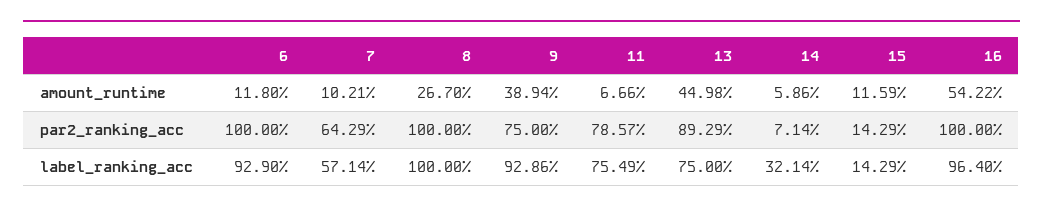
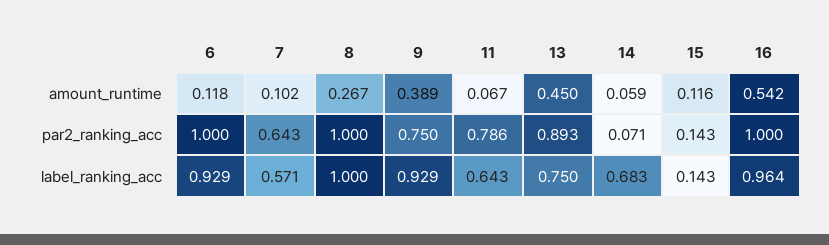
  {
    "6": {
      "amount_runtime": 0.118,
      "par2_ranking_acc": 1,
      "label_ranking_acc": 0.929
    },
    "7": {
      "amount_runtime": 0.1021,
      "par2_ranking_acc": 0.6429,
      "label_ranking_acc": 0.5714
    },
    "8": {
      "amount_runtime": 0.267,
      "par2_ranking_acc": 1,
      "label_ranking_acc": 1
    },
    "9": {
      "amount_runtime": 0.3894,
      "par2_ranking_acc": 0.75,
      "label_ranking_acc": 0.9286
    },
    "11": {
      "amount_runtime": 0.0666,
      "par2_ranking_acc": 0.7857,
-     "label_ranking_acc": 0.7549
+     "label_ranking_acc": 0.643
    },
    "13": {
      "amount_runtime": 0.4498,
      "par2_ranking_acc": 0.8929,
      "label_ranking_acc": 0.75
    },
    "14": {
      "amount_runtime": 0.0586,
      "par2_ranking_acc": 0.0714,
-     "label_ranking_acc": 0.3214
+     "label_ranking_acc": 0.683
    },
    "15": {
      "amount_runtime": 0.1159,
      "par2_ranking_acc": 0.1429,
      "label_ranking_acc": 0.1429
    },
    "16": {
      "amount_runtime": 0.5422,
      "par2_ranking_acc": 1,
      "label_ranking_acc": 0.964
    }
  }

